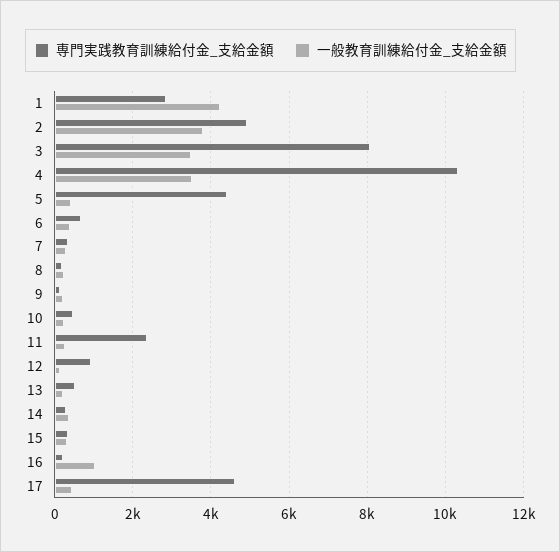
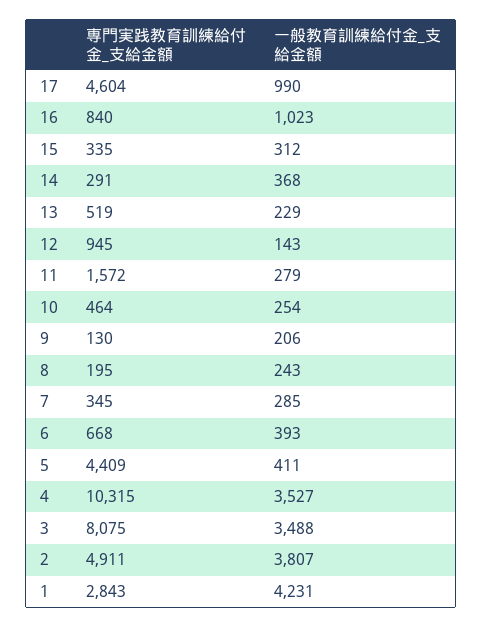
  {
    "専門実践教育訓練給付金_支給金額": {
      "1": 2843,
      "2": 4911,
      "3": 8075,
      "4": 10315,
      "5": 4409,
      "6": 668,
      "7": 345,
      "8": 195,
      "9": 130,
      "10": 464,
-     "11": 2400,
+     "11": 1572,
      "12": 945,
      "13": 519,
      "14": 291,
      "15": 335,
-     "16": 200,
+     "16": 840,
      "17": 4604
    },
    "一般教育訓練給付金_支給金額": {
      "1": 4231,
      "2": 3807,
      "3": 3488,
      "4": 3527,
      "5": 411,
      "6": 393,
      "7": 285,
      "8": 243,
      "9": 206,
      "10": 254,
      "11": 279,
      "12": 143,
      "13": 229,
      "14": 368,
      "15": 312,
      "16": 1023,
-     "17": 400
+     "17": 990
    }
  }

